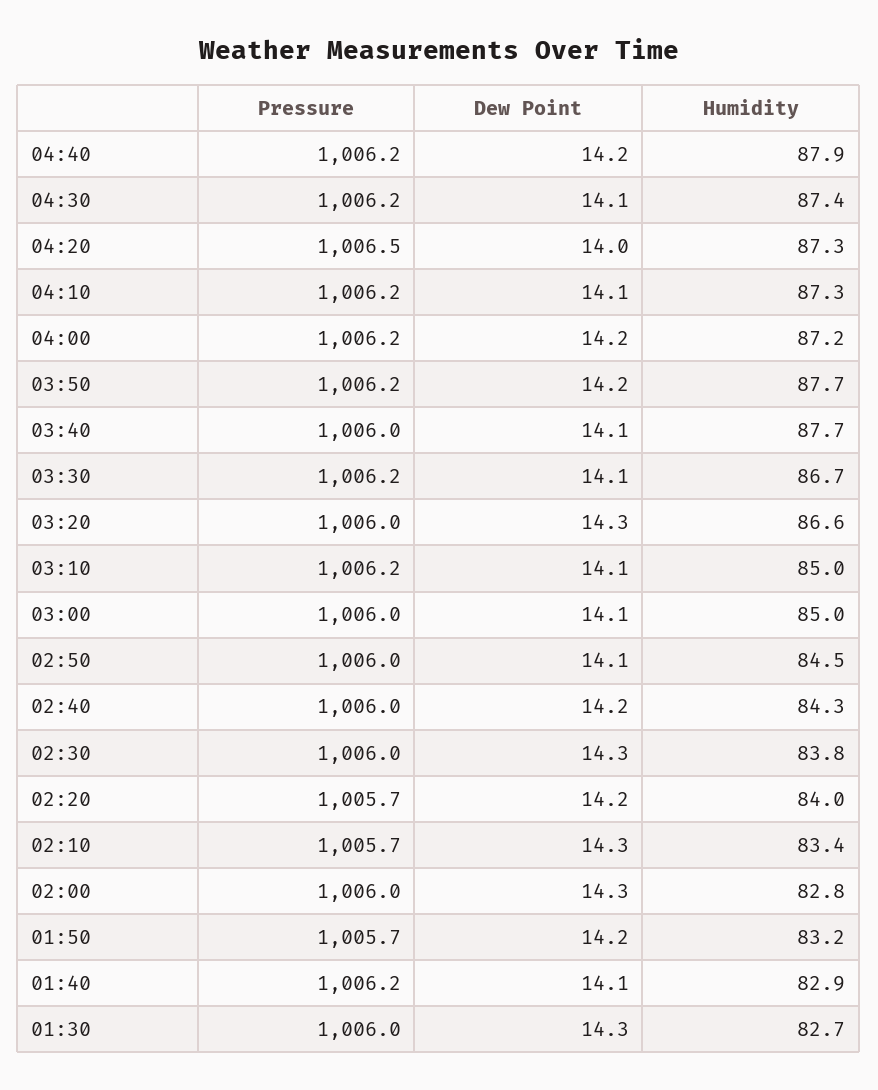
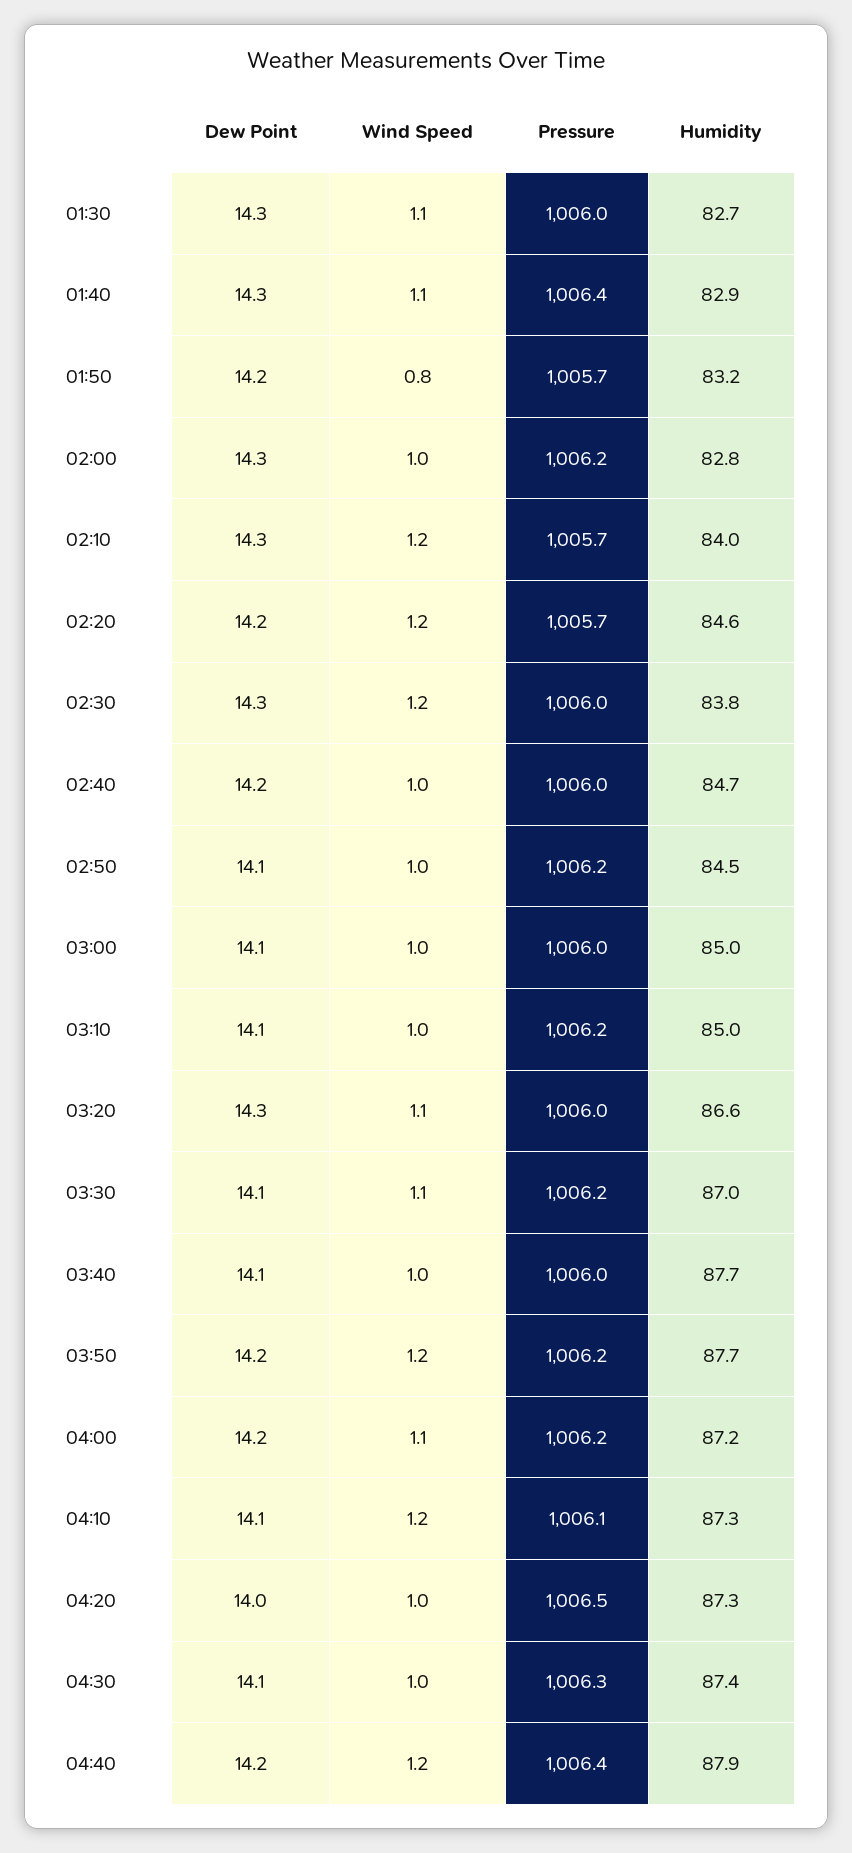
  {
    "Pressure": {
-     "04:40": 1006.2,
+     "04:40": 1006.4,
-     "04:30": 1006.2,
+     "04:30": 1006.3,
      "04:20": 1006.5,
-     "04:10": 1006.2,
+     "04:10": 1006.1,
      "04:00": 1006.2,
      "03:50": 1006.2,
      "03:40": 1006,
      "03:30": 1006.2,
      "03:20": 1006,
      "03:10": 1006.2,
      "03:00": 1006,
-     "02:50": 1006,
+     "02:50": 1006.2,
      "02:40": 1006,
      "02:30": 1006,
      "02:20": 1005.7,
      "02:10": 1005.7,
-     "02:00": 1006,
+     "02:00": 1006.2,
      "01:50": 1005.7,
-     "01:40": 1006.2,
+     "01:40": 1006.4,
      "01:30": 1006
    },
    "Dew Point": {
      "04:40": 14.2,
      "04:30": 14.1,
      "04:20": 14,
      "04:10": 14.1,
      "04:00": 14.2,
      "03:50": 14.2,
      "03:40": 14.1,
      "03:30": 14.1,
      "03:20": 14.3,
      "03:10": 14.1,
      "03:00": 14.1,
      "02:50": 14.1,
      "02:40": 14.2,
      "02:30": 14.3,
      "02:20": 14.2,
      "02:10": 14.3,
      "02:00": 14.3,
      "01:50": 14.2,
-     "01:40": 14.1,
+     "01:40": 14.3,
      "01:30": 14.3
    },
    "Humidity": {
      "04:40": 87.9,
      "04:30": 87.4,
      "04:20": 87.3,
      "04:10": 87.3,
      "04:00": 87.2,
      "03:50": 87.7,
      "03:40": 87.7,
-     "03:30": 86.7,
+     "03:30": 87,
      "03:20": 86.6,
      "03:10": 85,
      "03:00": 85,
      "02:50": 84.5,
-     "02:40": 84.3,
+     "02:40": 84.7,
      "02:30": 83.8,
-     "02:20": 84,
+     "02:20": 84.6,
-     "02:10": 83.4,
+     "02:10": 84,
      "02:00": 82.8,
      "01:50": 83.2,
      "01:40": 82.9,
      "01:30": 82.7
-   }
+   },
+   "Wind Speed": {
+     "01:30": 1.1,
+     "01:40": 1.1,
+     "01:50": 0.8,
+     "02:00": 1,
+     "02:10": 1.2,
+     "02:20": 1.2,
+     "02:30": 1.2,
+     "02:40": 1,
+     "02:50": 1,
+     "03:00": 1,
+     "03:10": 1,
+     "03:20": 1.1,
+     "03:30": 1.1,
+     "03:40": 1,
+     "03:50": 1.2,
+     "04:00": 1.1,
+     "04:10": 1.2,
+     "04:20": 1,
+     "04:30": 1,
+     "04:40": 1.2
+   }
  }

